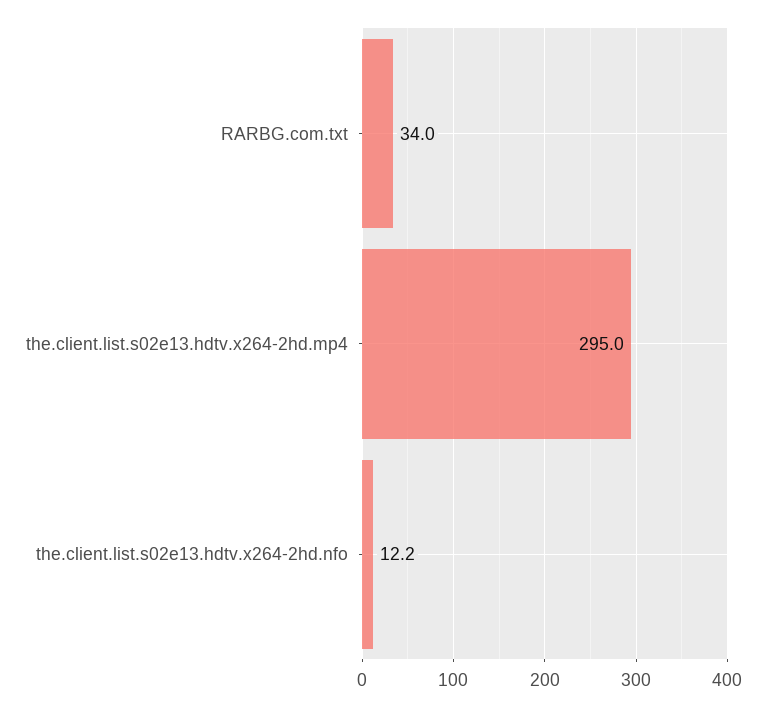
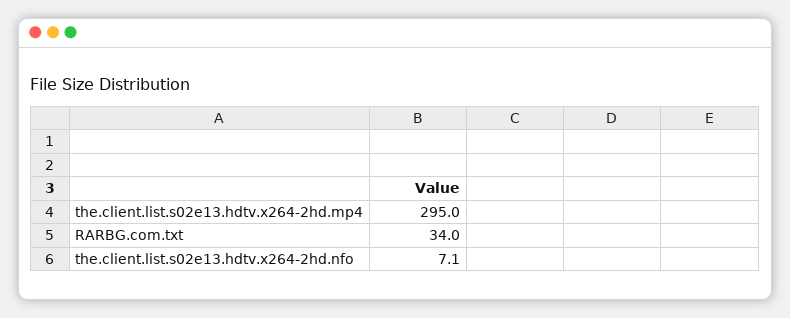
  {
    "RARBG.com.txt": 34,
    "the.client.list.s02e13.hdtv.x264-2hd.mp4": 295,
-   "the.client.list.s02e13.hdtv.x264-2hd.nfo": 12.2
+   "the.client.list.s02e13.hdtv.x264-2hd.nfo": 7.1
  }

